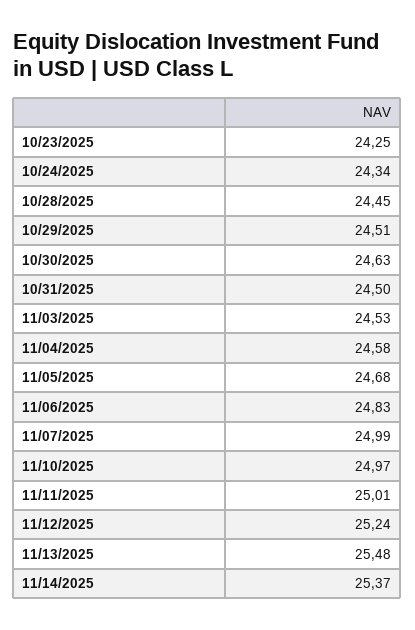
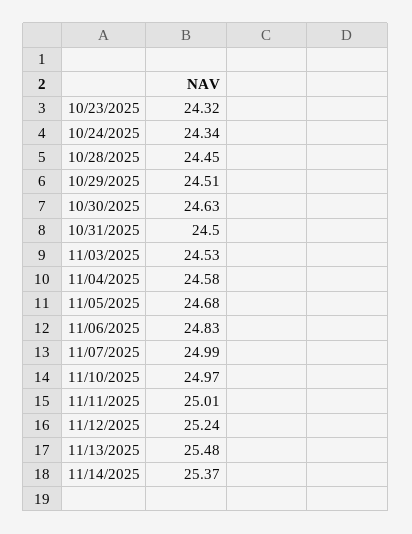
  {
-   "10/23/2025": 24.25,
+   "10/23/2025": 24.32,
    "10/24/2025": 24.34,
    "10/28/2025": 24.45,
    "10/29/2025": 24.51,
    "10/30/2025": 24.63,
    "10/31/2025": 24.5,
    "11/03/2025": 24.53,
    "11/04/2025": 24.58,
    "11/05/2025": 24.68,
    "11/06/2025": 24.83,
    "11/07/2025": 24.99,
    "11/10/2025": 24.97,
    "11/11/2025": 25.01,
    "11/12/2025": 25.24,
    "11/13/2025": 25.48,
    "11/14/2025": 25.37
  }

